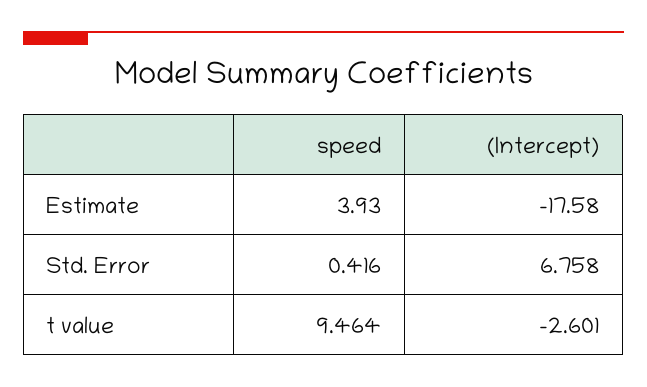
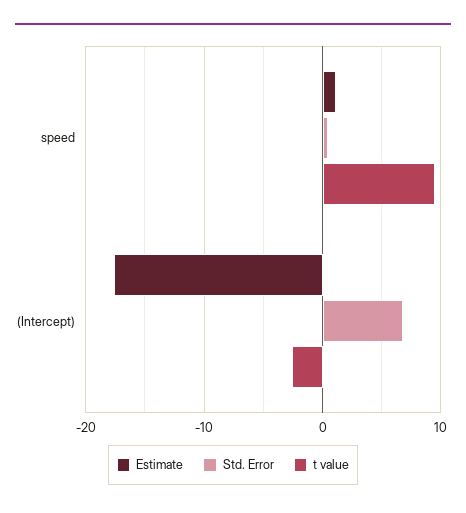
  {
    "Estimate": {
-     "speed": 3.93,
+     "speed": 1,
      "(Intercept)": -17.58
    },
    "Std. Error": {
      "speed": 0.416,
      "(Intercept)": 6.758
    },
    "t value": {
      "speed": 9.464,
      "(Intercept)": -2.601
    }
  }

